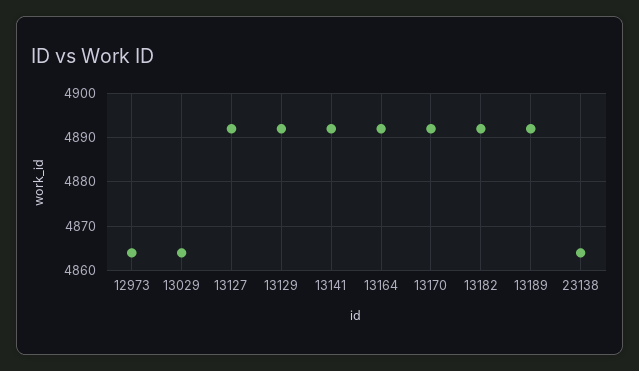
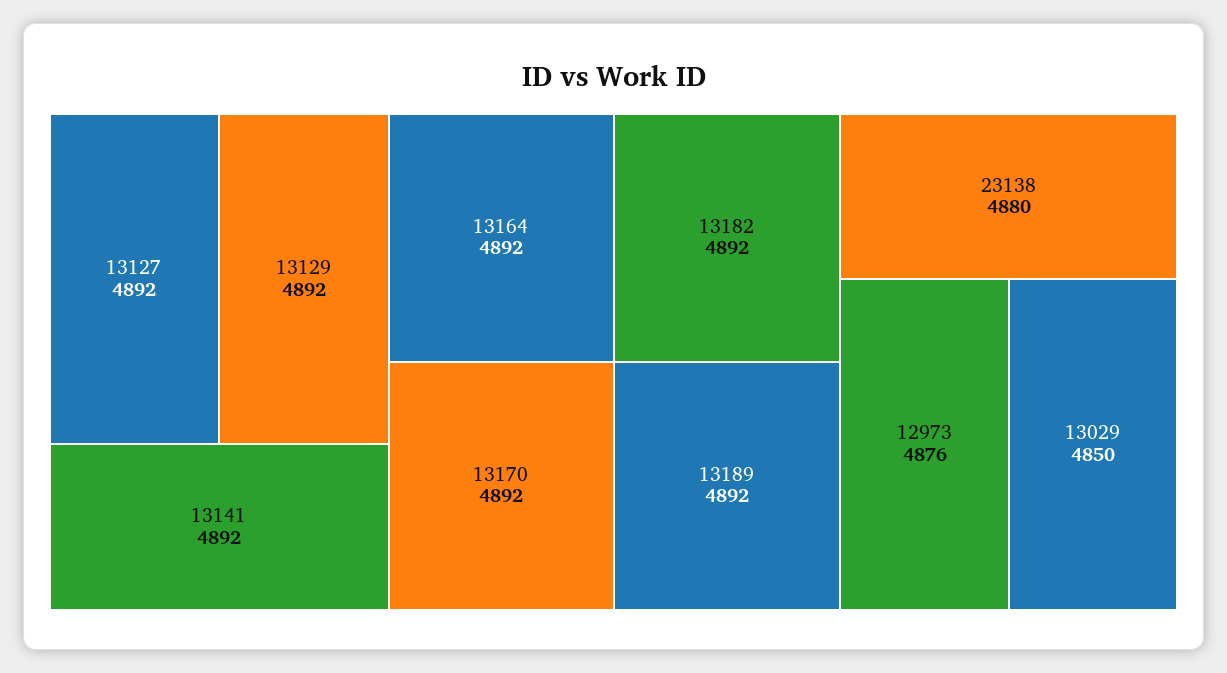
  {
-   "12973": 4865,
+   "12973": 4876,
-   "13029": 4865,
+   "13029": 4850,
    "13127": 4892,
    "13129": 4892,
    "13141": 4892,
    "13164": 4892,
    "13170": 4892,
    "13182": 4892,
    "13189": 4892,
-   "23138": 4865
+   "23138": 4880
  }

